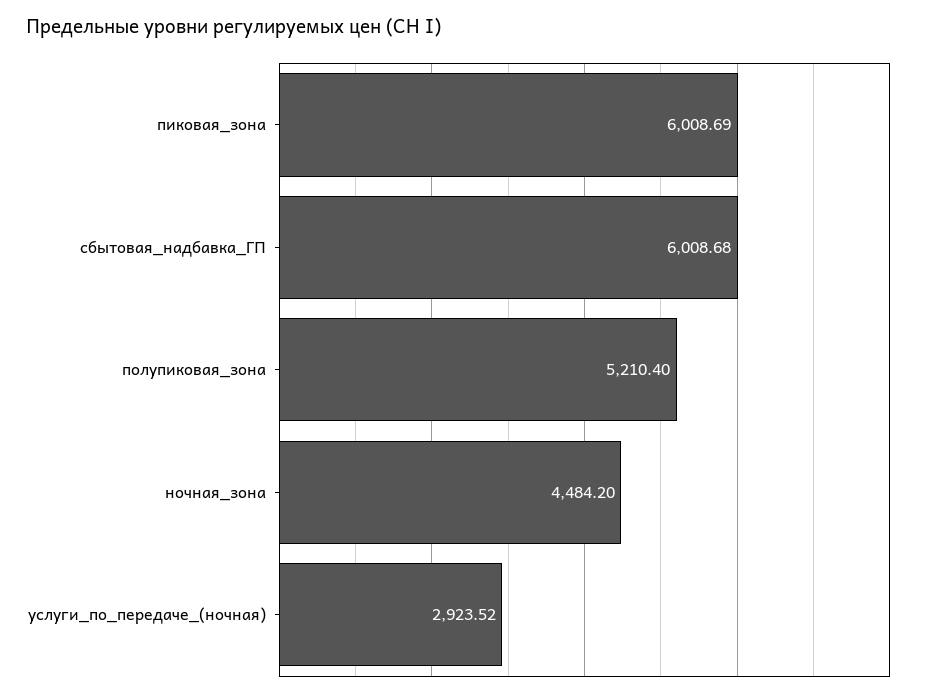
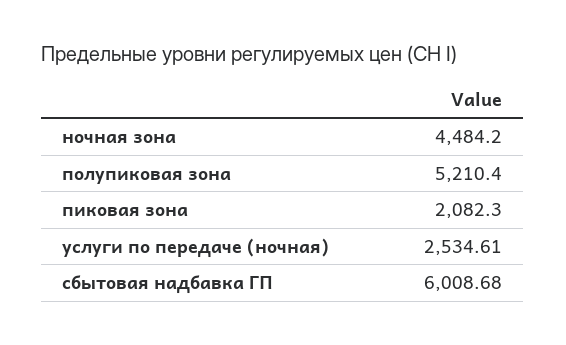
  {
-   "пиковая_зона": 6008.69,
+   "пиковая_зона": 2082.3,
    "сбытовая_надбавка_ГП": 6008.68,
    "полупиковая_зона": 5210.4,
    "ночная_зона": 4484.2,
-   "услуги_по_передаче_(ночная)": 2923.52
+   "услуги_по_передаче_(ночная)": 2534.61
  }

